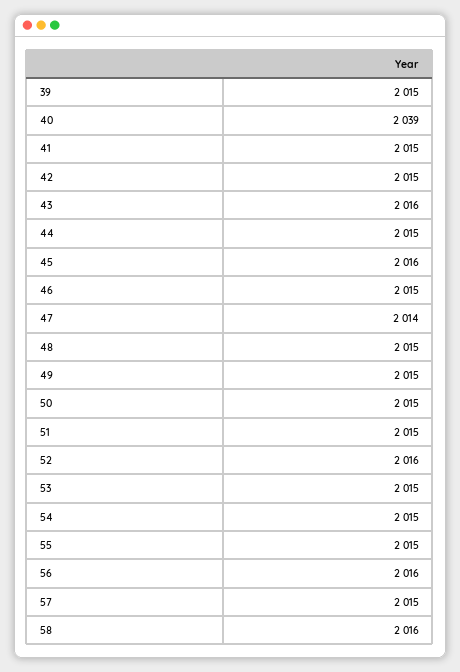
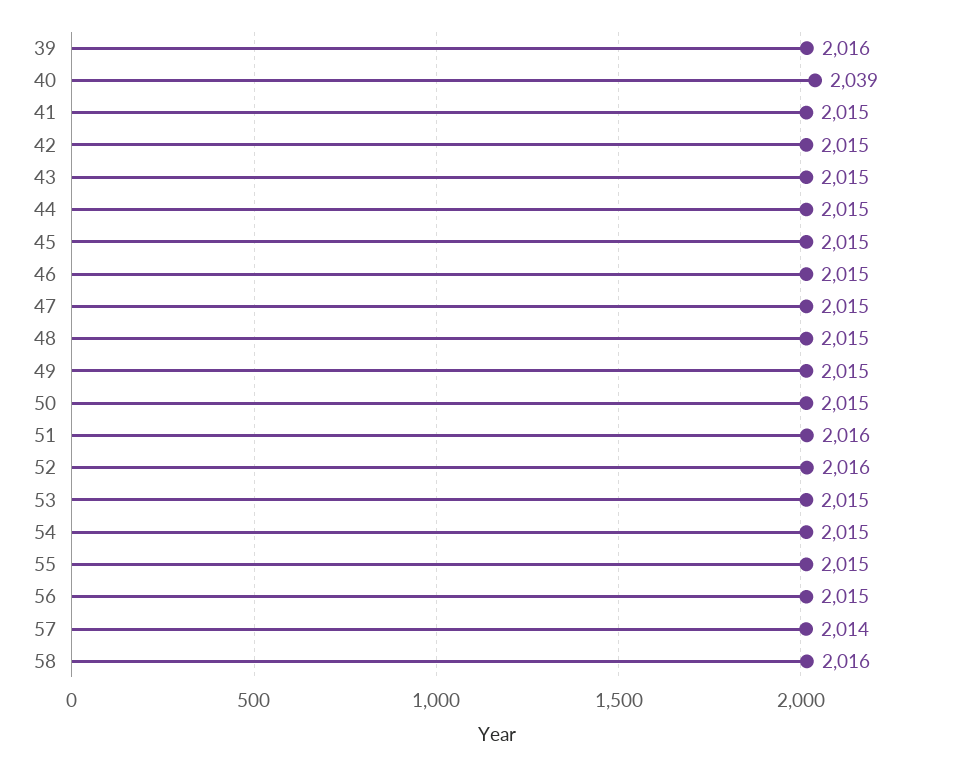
  {
-   "39": 2015,
+   "39": 2016,
    "40": 2039,
    "41": 2015,
    "42": 2015,
-   "43": 2016,
+   "43": 2015,
    "44": 2015,
-   "45": 2016,
+   "45": 2015,
    "46": 2015,
-   "47": 2014,
+   "47": 2015,
    "48": 2015,
    "49": 2015,
    "50": 2015,
-   "51": 2015,
+   "51": 2016,
    "52": 2016,
    "53": 2015,
    "54": 2015,
    "55": 2015,
-   "56": 2016,
+   "56": 2015,
-   "57": 2015,
+   "57": 2014,
    "58": 2016
  }

